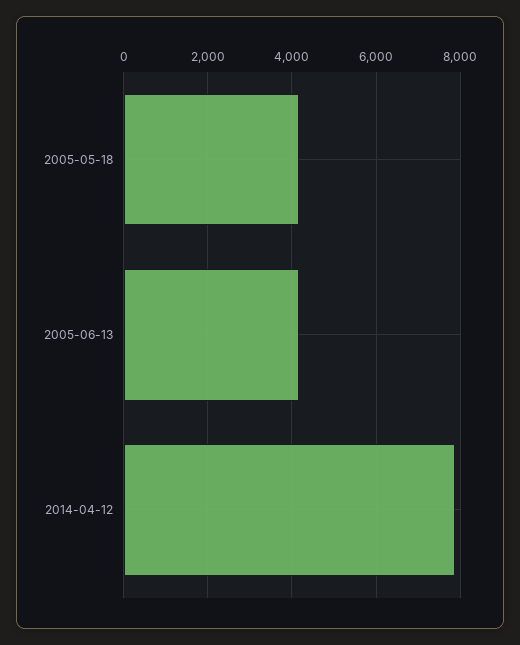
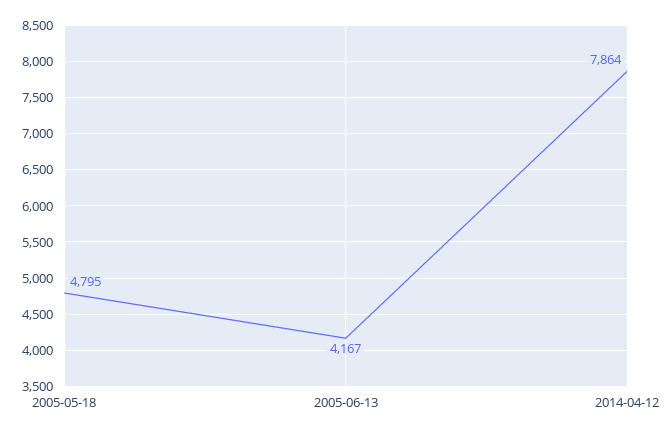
  {
-   "2005-05-18": 4200,
+   "2005-05-18": 4795,
    "2005-06-13": 4167,
    "2014-04-12": 7864
  }

